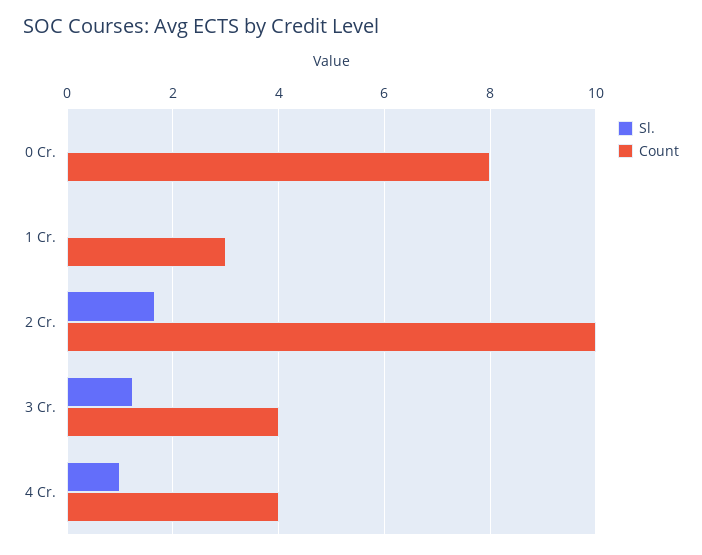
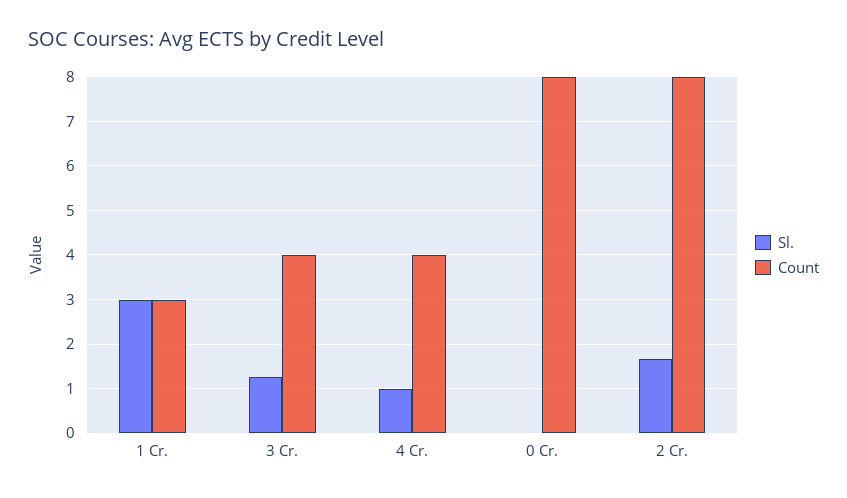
  {
    "Sl.": {
      "0 Cr.": 0,
-     "1 Cr.": 0,
+     "1 Cr.": 3,
      "2 Cr.": 1.6,
      "3 Cr.": 1.2,
      "4 Cr.": 1
    },
    "Count": {
      "0 Cr.": 8,
      "1 Cr.": 3,
-     "2 Cr.": 10,
+     "2 Cr.": 8,
      "3 Cr.": 4,
      "4 Cr.": 4
    }
  }

